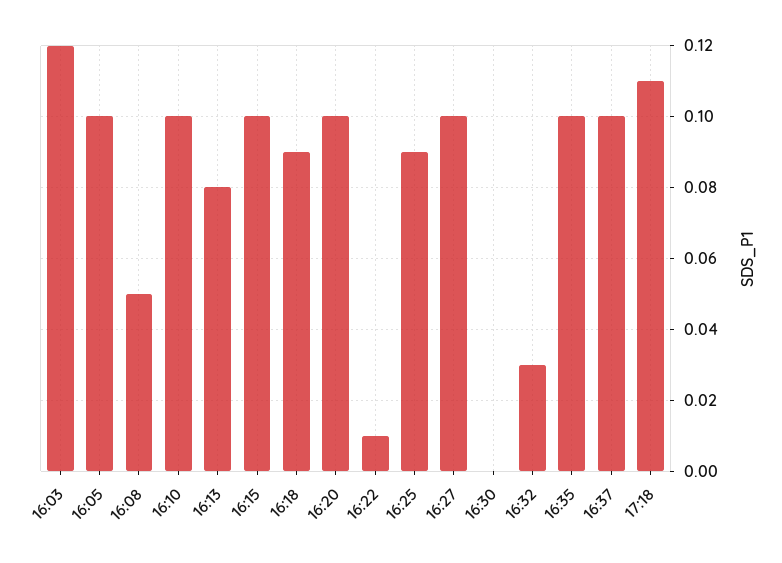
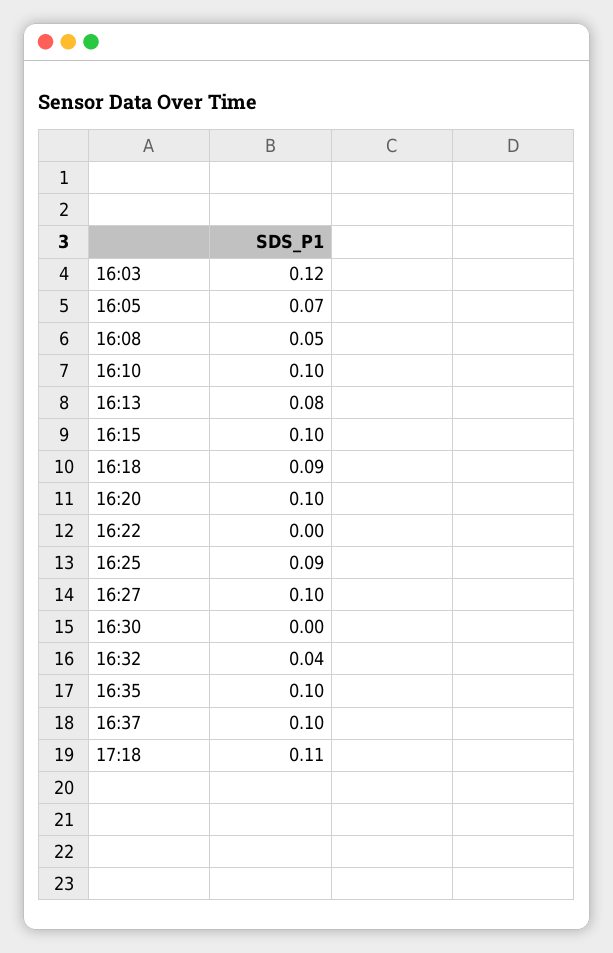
  {
    "16:03": 0.12,
-   "16:05": 0.1,
+   "16:05": 0.07,
    "16:08": 0.05,
    "16:10": 0.1,
    "16:13": 0.08,
    "16:15": 0.1,
    "16:18": 0.09,
    "16:20": 0.1,
-   "16:22": 0.01,
+   "16:22": 0,
    "16:25": 0.09,
    "16:27": 0.1,
    "16:30": 0,
-   "16:32": 0.03,
+   "16:32": 0.04,
    "16:35": 0.1,
    "16:37": 0.1,
    "17:18": 0.11
  }

